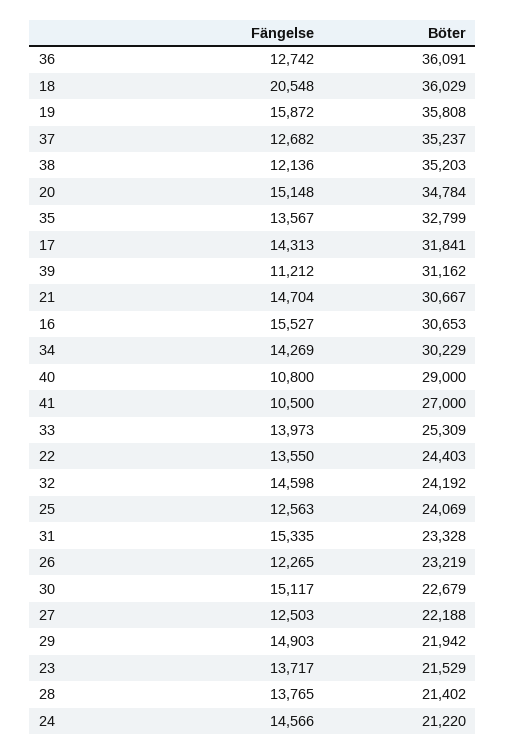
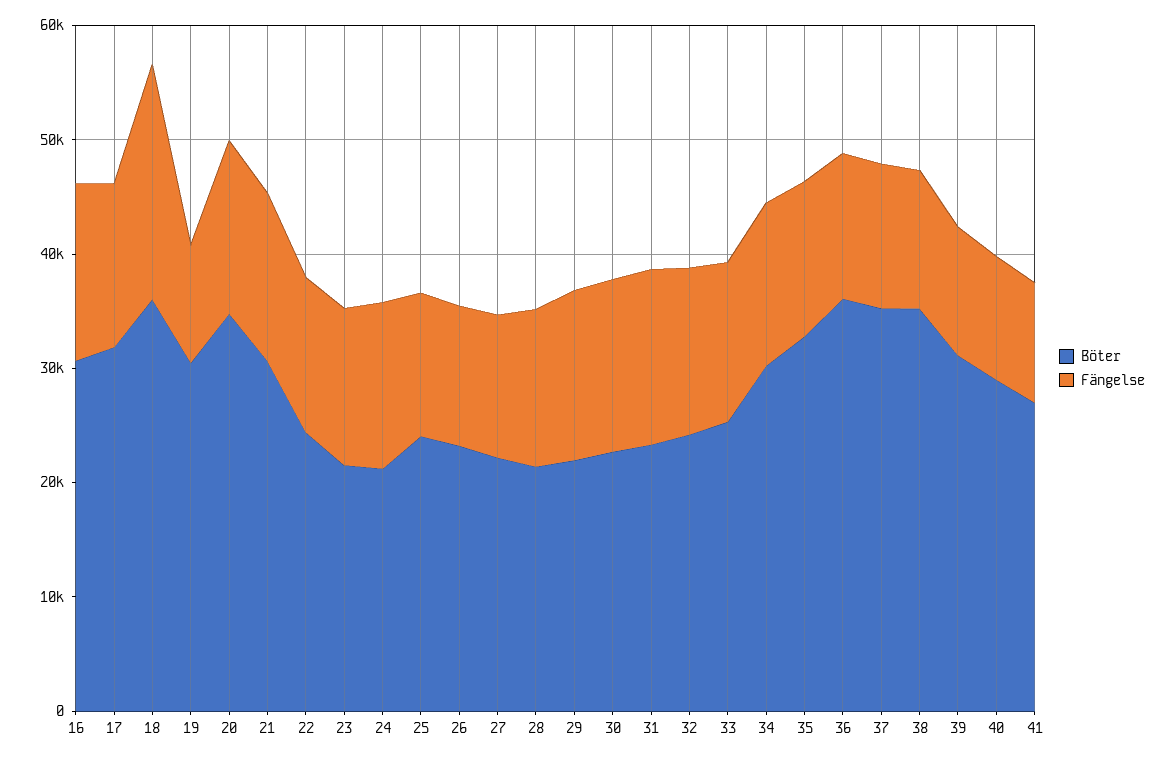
  {
    "Fängelse": {
      "36": 12742,
      "18": 20548,
-     "19": 15872,
+     "19": 10000,
      "37": 12682,
      "38": 12136,
      "20": 15148,
      "35": 13567,
      "17": 14313,
      "39": 11212,
      "21": 14704,
      "16": 15527,
      "34": 14269,
      "40": 10800,
      "41": 10500,
      "33": 13973,
      "22": 13550,
      "32": 14598,
      "25": 12563,
      "31": 15335,
      "26": 12265,
      "30": 15117,
      "27": 12503,
      "29": 14903,
      "23": 13717,
      "28": 13765,
      "24": 14566
    },
    "Böter": {
      "36": 36091,
      "18": 36029,
-     "19": 35808,
+     "19": 30000,
      "37": 35237,
      "38": 35203,
      "20": 34784,
      "35": 32799,
      "17": 31841,
      "39": 31162,
      "21": 30667,
      "16": 30653,
      "34": 30229,
      "40": 29000,
      "41": 27000,
      "33": 25309,
      "22": 24403,
      "32": 24192,
      "25": 24069,
      "31": 23328,
      "26": 23219,
      "30": 22679,
      "27": 22188,
      "29": 21942,
      "23": 21529,
      "28": 21402,
      "24": 21220
    }
  }

